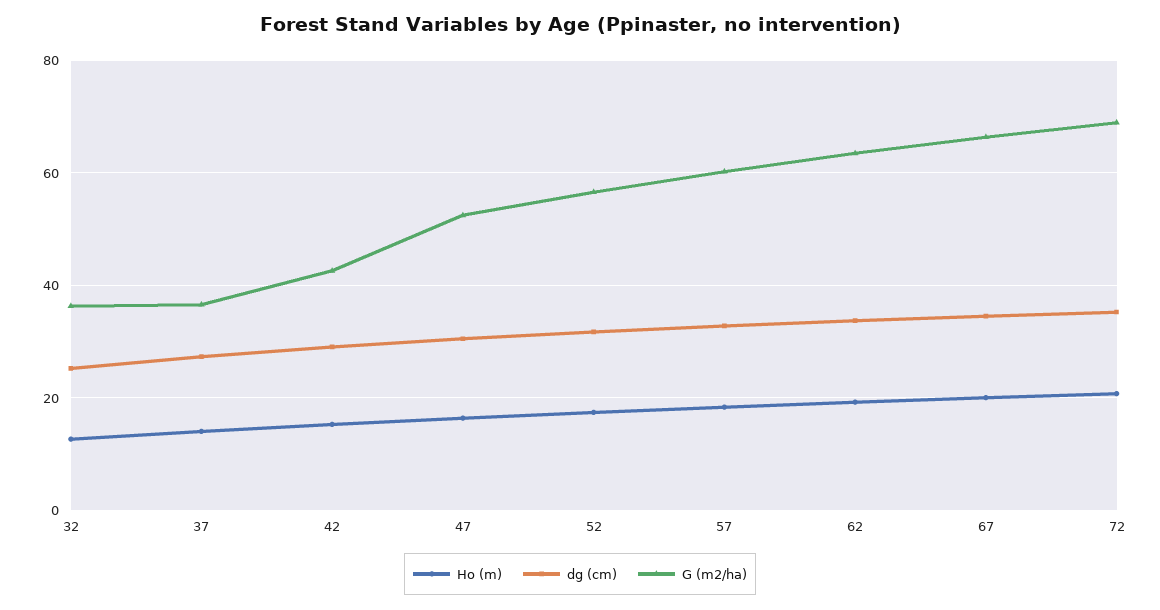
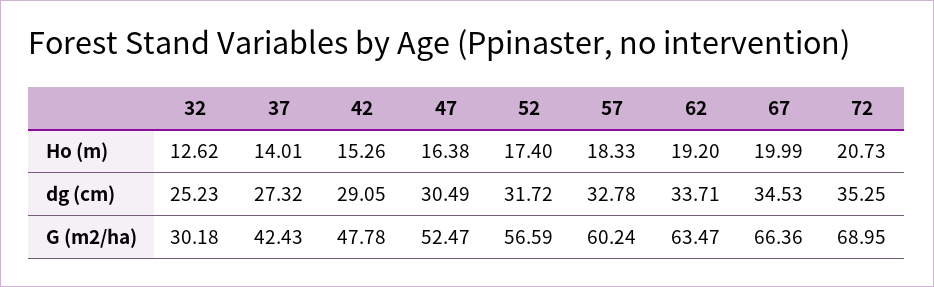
  {
    "Ho (m)": {
      "32": 12.62,
      "37": 14.01,
      "42": 15.26,
      "47": 16.38,
      "52": 17.4,
      "57": 18.33,
      "62": 19.2,
      "67": 19.99,
      "72": 20.73
    },
    "dg (cm)": {
      "32": 25.23,
      "37": 27.32,
      "42": 29.05,
      "47": 30.49,
      "52": 31.72,
      "57": 32.78,
      "62": 33.71,
      "67": 34.53,
      "72": 35.25
    },
    "G (m2/ha)": {
-     "32": 36,
+     "32": 30.18,
-     "37": 36,
+     "37": 42.43,
-     "42": 42,
+     "42": 47.78,
      "47": 52.47,
      "52": 56.59,
      "57": 60.24,
      "62": 63.47,
      "67": 66.36,
      "72": 68.95
    }
  }

